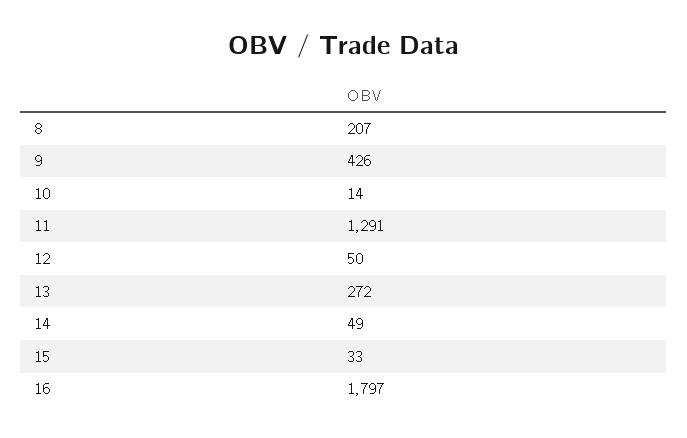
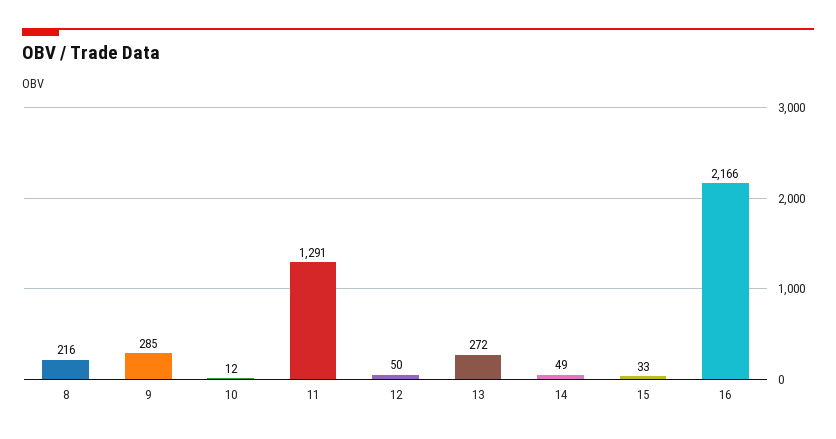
  {
-   "8": 207,
+   "8": 216,
-   "9": 426,
+   "9": 285,
-   "10": 14,
+   "10": 12,
    "11": 1291,
    "12": 50,
    "13": 272,
    "14": 49,
    "15": 33,
-   "16": 1797
+   "16": 2166
  }

